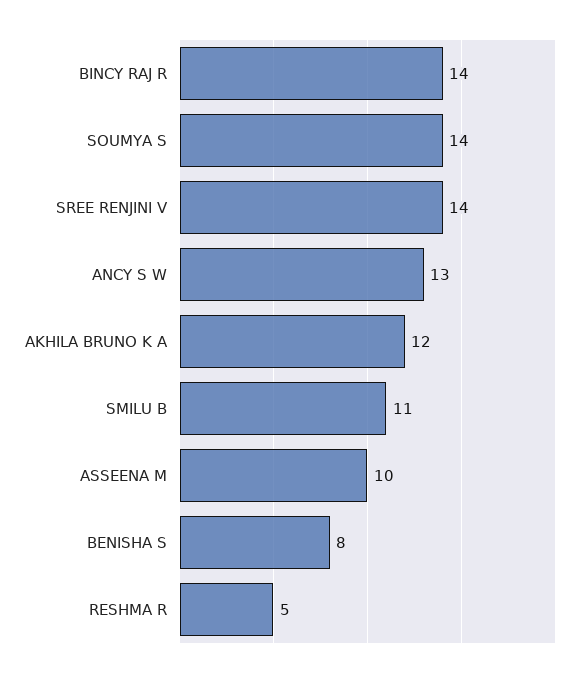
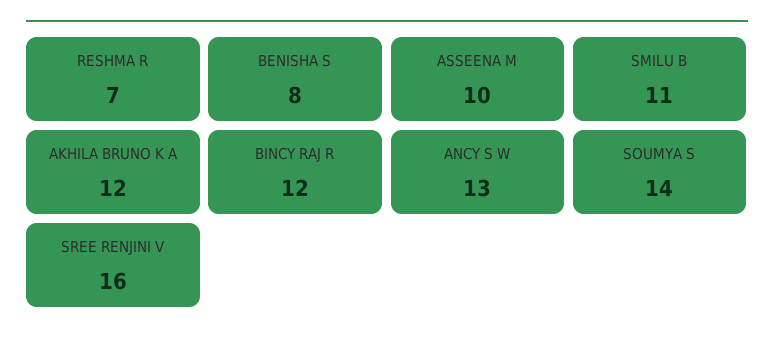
  {
-   "BINCY RAJ R": 14,
+   "BINCY RAJ R": 12,
    "SOUMYA S": 14,
-   "SREE RENJINI V": 14,
+   "SREE RENJINI V": 16,
    "ANCY S W": 13,
    "AKHILA BRUNO K A": 12,
    "SMILU B": 11,
    "ASSEENA M": 10,
    "BENISHA S": 8,
-   "RESHMA R": 5
+   "RESHMA R": 7
  }

